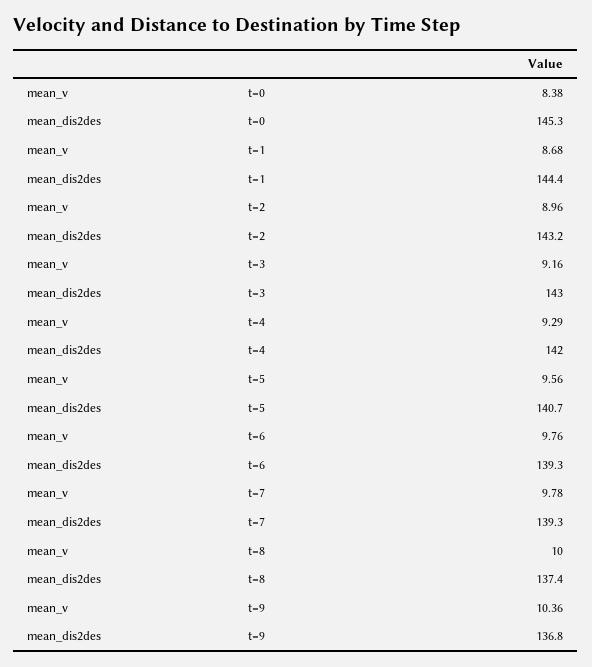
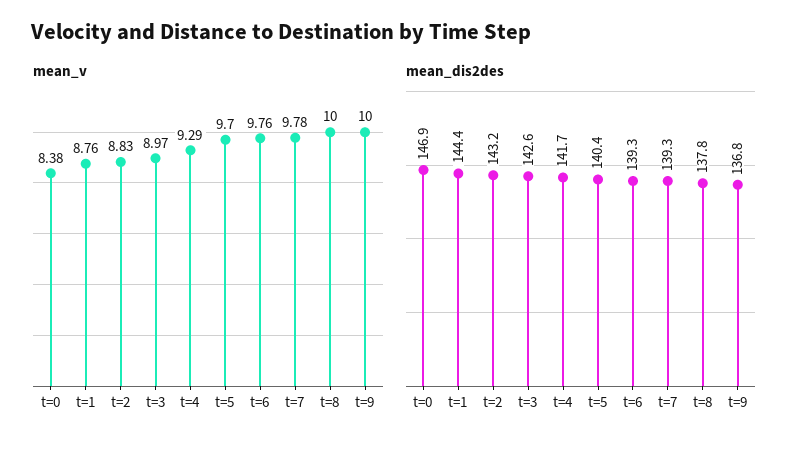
  {
    "mean_v": {
      "t=0": 8.38,
-     "t=1": 8.68,
+     "t=1": 8.76,
-     "t=2": 8.96,
+     "t=2": 8.83,
-     "t=3": 9.16,
+     "t=3": 8.97,
      "t=4": 9.29,
-     "t=5": 9.56,
+     "t=5": 9.7,
      "t=6": 9.76,
      "t=7": 9.78,
      "t=8": 10,
-     "t=9": 10.36
+     "t=9": 10
    },
    "mean_dis2des": {
-     "t=0": 145.3,
+     "t=0": 146.9,
      "t=1": 144.4,
      "t=2": 143.2,
-     "t=3": 143,
+     "t=3": 142.6,
-     "t=4": 142,
+     "t=4": 141.7,
-     "t=5": 140.7,
+     "t=5": 140.4,
      "t=6": 139.3,
      "t=7": 139.3,
-     "t=8": 137.4,
+     "t=8": 137.8,
      "t=9": 136.8
    }
  }

